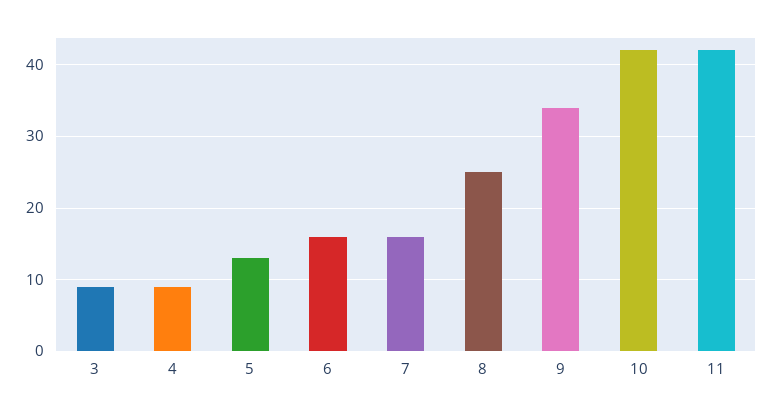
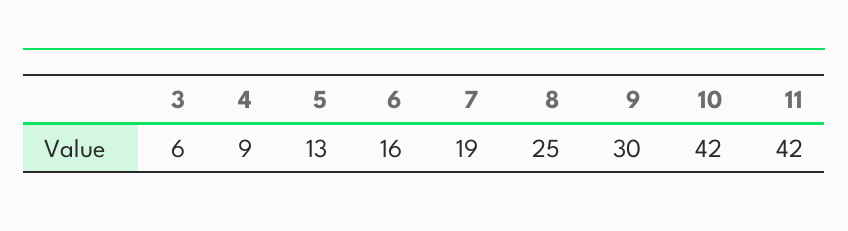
  {
-   "3": 9,
+   "3": 6,
    "4": 9,
    "5": 13,
    "6": 16,
-   "7": 16,
+   "7": 19,
    "8": 25,
-   "9": 34,
+   "9": 30,
    "10": 42,
    "11": 42
  }

